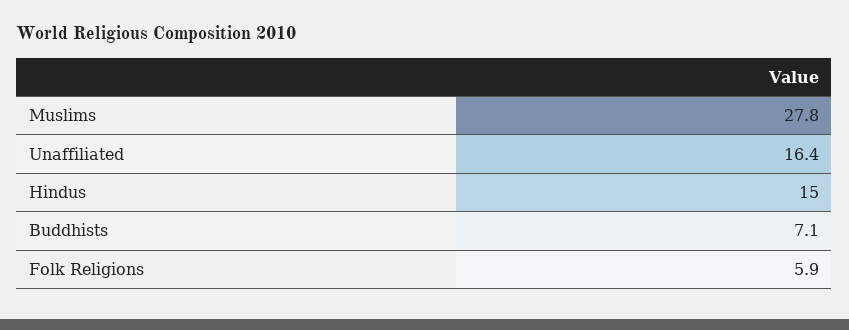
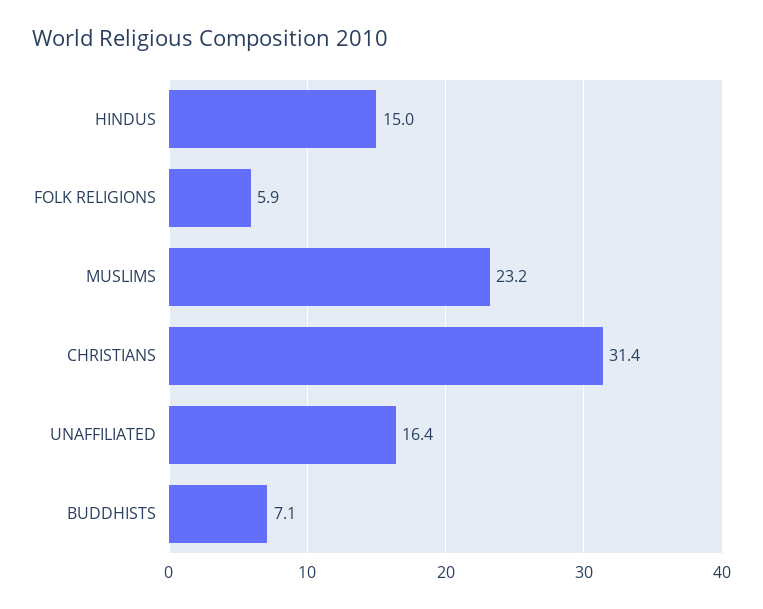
  {
-   "Muslims": 27.8,
+   "Muslims": 23.2,
    "Unaffiliated": 16.4,
    "Hindus": 15,
    "Buddhists": 7.1,
-   "Folk Religions": 5.9
+   "Folk Religions": 5.9,
+   "CHRISTIANS": 31.4
  }

